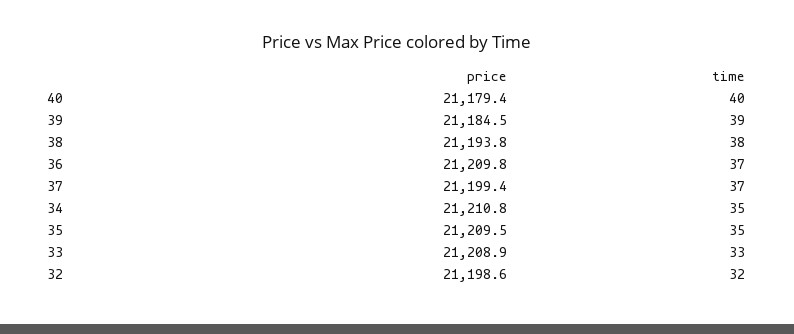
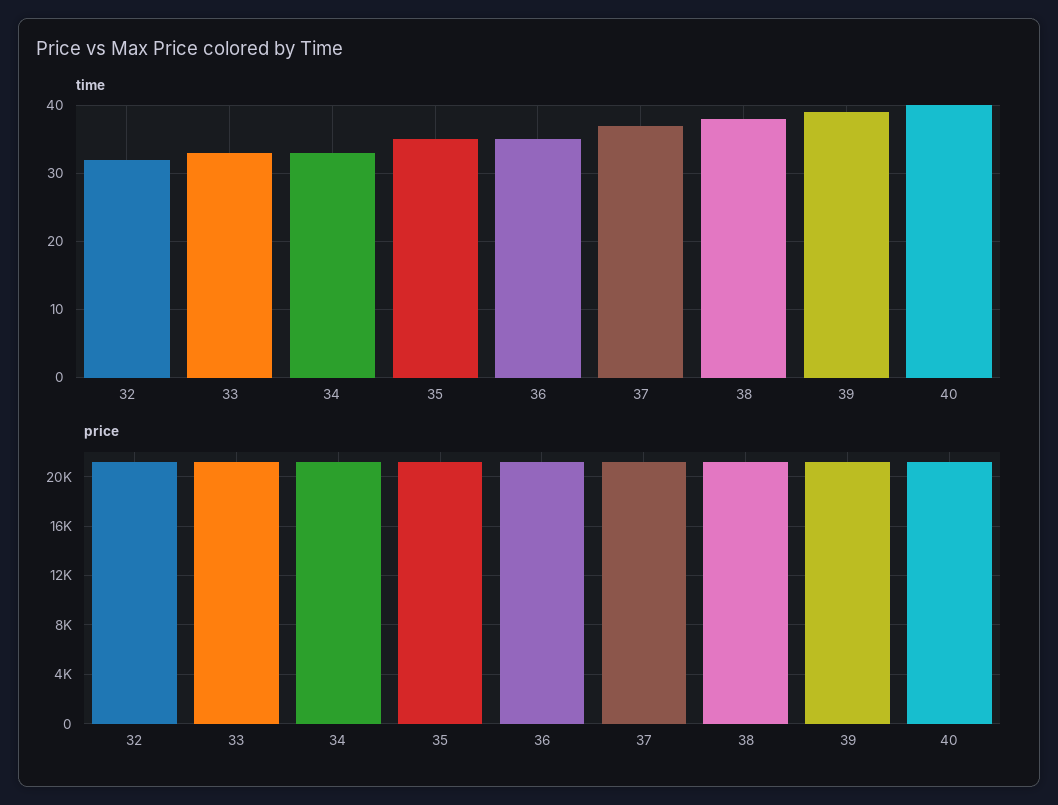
  {
    "price": {
      "40": 21179.4,
      "39": 21184.5,
      "38": 21193.8,
      "36": 21209.8,
      "37": 21199.4,
      "34": 21210.8,
      "35": 21209.5,
      "33": 21208.9,
      "32": 21198.6
    },
    "time": {
      "40": 40,
      "39": 39,
      "38": 38,
-     "36": 37,
+     "36": 35,
      "37": 37,
-     "34": 35,
+     "34": 33,
      "35": 35,
      "33": 33,
      "32": 32
    }
  }

